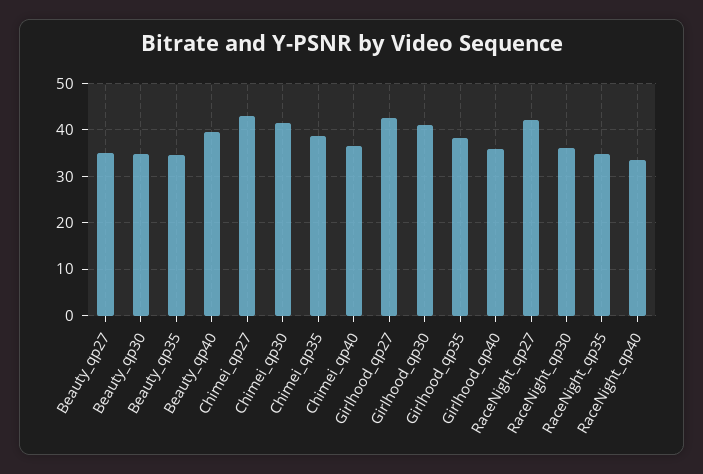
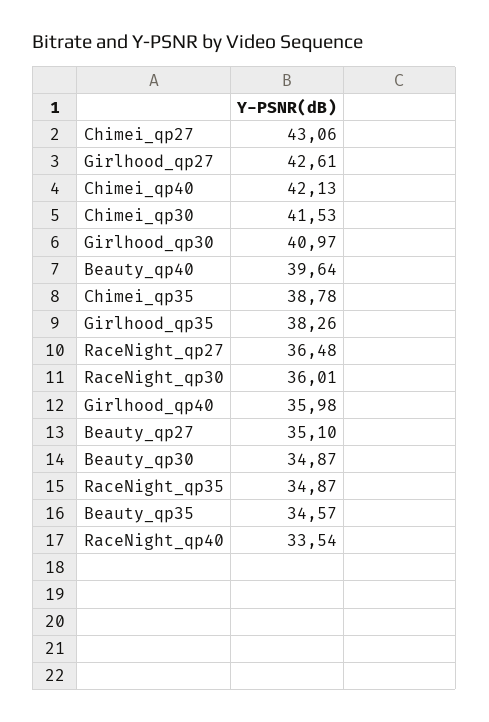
  {
    "Beauty_qp27": 35.1,
    "Beauty_qp30": 34.87,
    "Beauty_qp35": 34.57,
    "Beauty_qp40": 39.64,
    "Chimei_qp27": 43.06,
    "Chimei_qp30": 41.53,
    "Chimei_qp35": 38.78,
-   "Chimei_qp40": 36,
+   "Chimei_qp40": 42.13,
    "Girlhood_qp27": 42.61,
    "Girlhood_qp30": 40.97,
    "Girlhood_qp35": 38.26,
    "Girlhood_qp40": 35.98,
-   "RaceNight_qp27": 42,
+   "RaceNight_qp27": 36.48,
    "RaceNight_qp30": 36.01,
    "RaceNight_qp35": 34.87,
    "RaceNight_qp40": 33.54
  }

